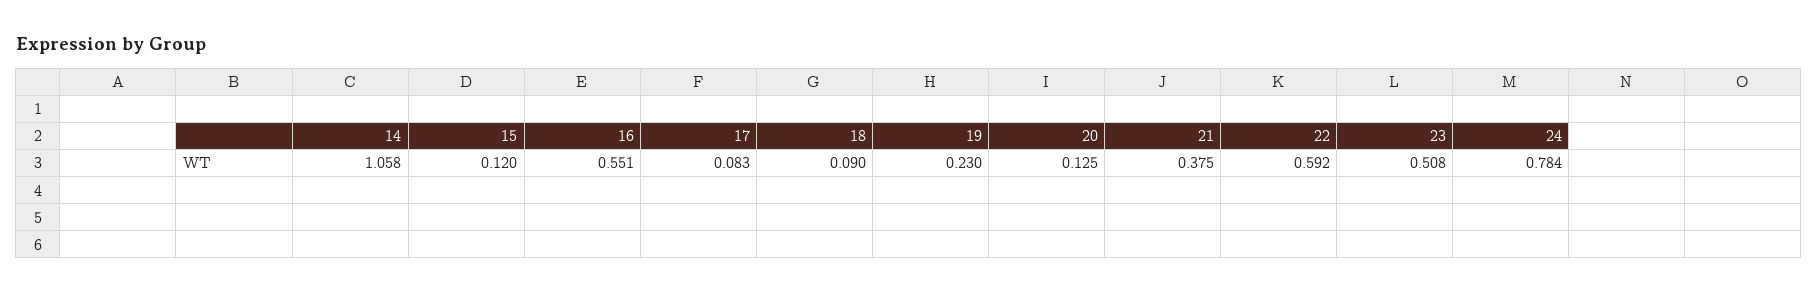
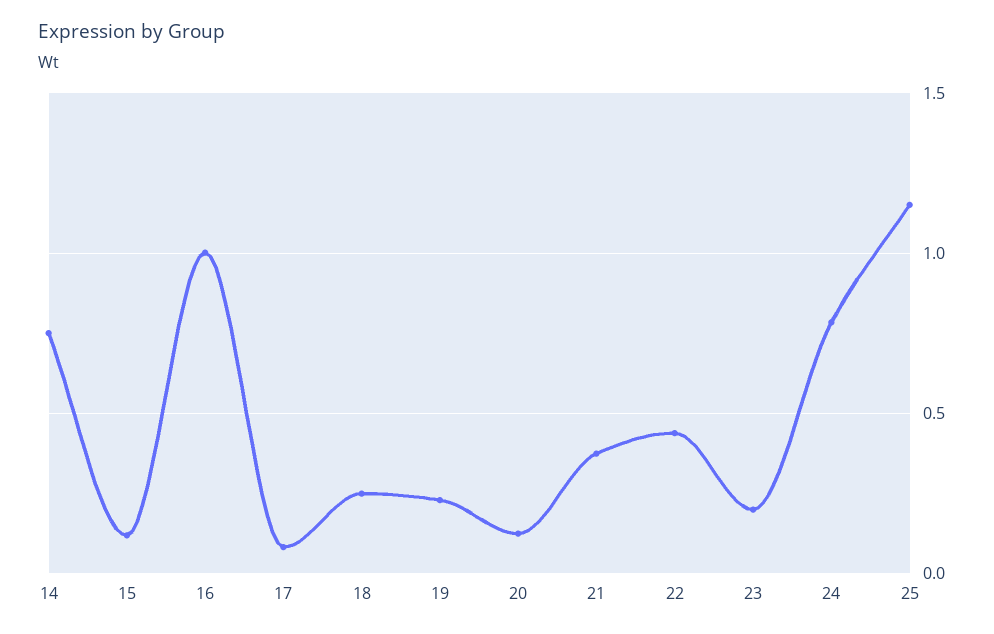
  {
-   "14": 1.058,
+   "14": 0.75,
    "15": 0.12,
-   "16": 0.551,
+   "16": 1,
    "17": 0.083,
-   "18": 0.09,
+   "18": 0.25,
    "19": 0.23,
    "20": 0.125,
    "21": 0.375,
-   "22": 0.592,
+   "22": 0.45,
-   "23": 0.508,
+   "23": 0.2,
-   "24": 0.784
+   "24": 0.784,
+   "25": 1.15
  }

